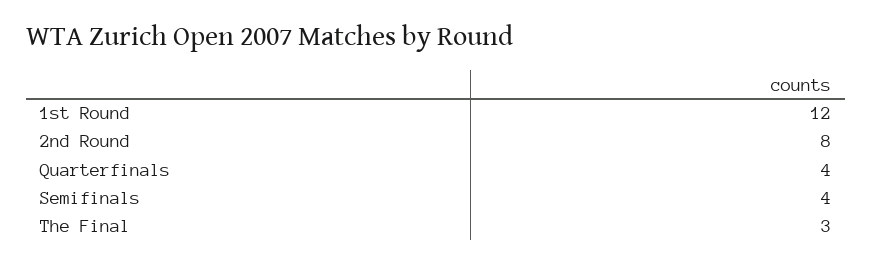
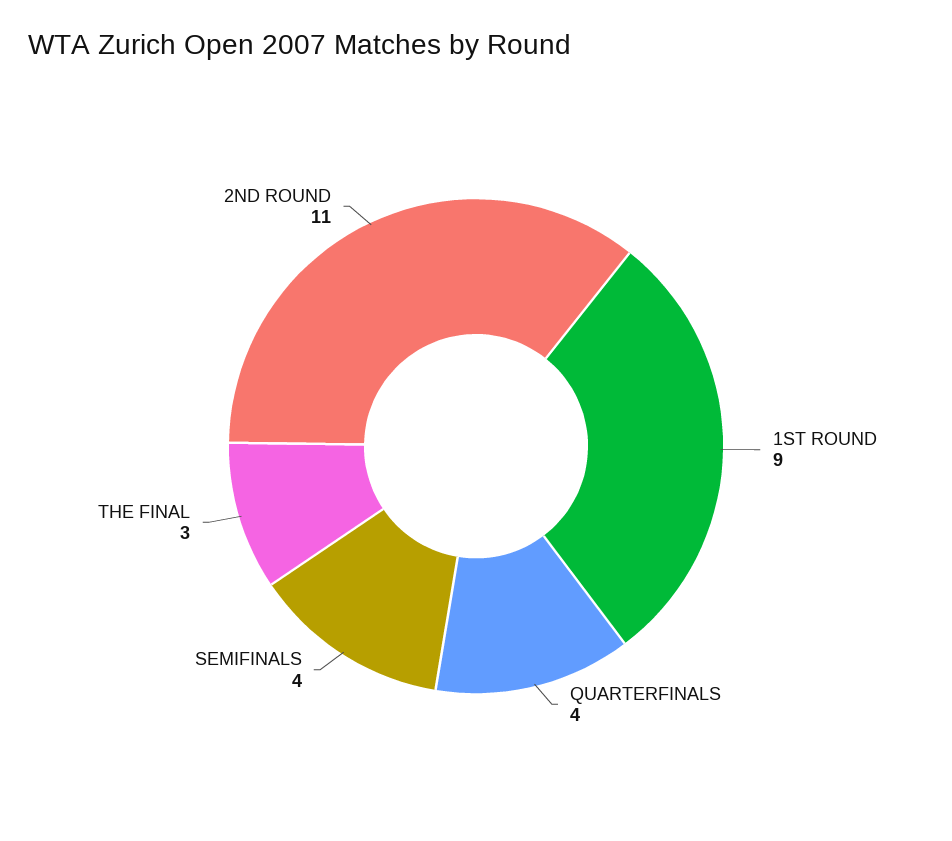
  {
-   "1st Round": 12,
+   "1st Round": 9,
-   "2nd Round": 8,
+   "2nd Round": 11,
    "Quarterfinals": 4,
    "Semifinals": 4,
    "The Final": 3
  }

